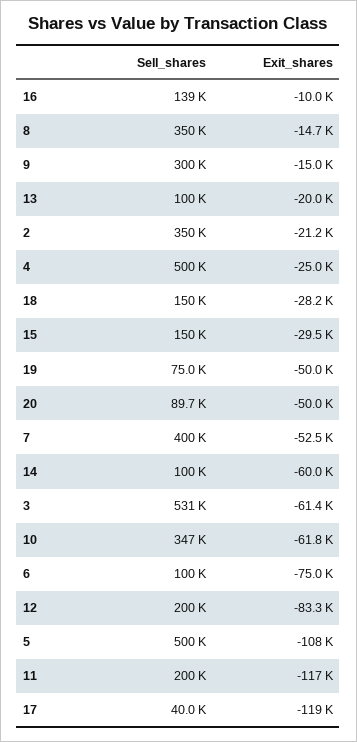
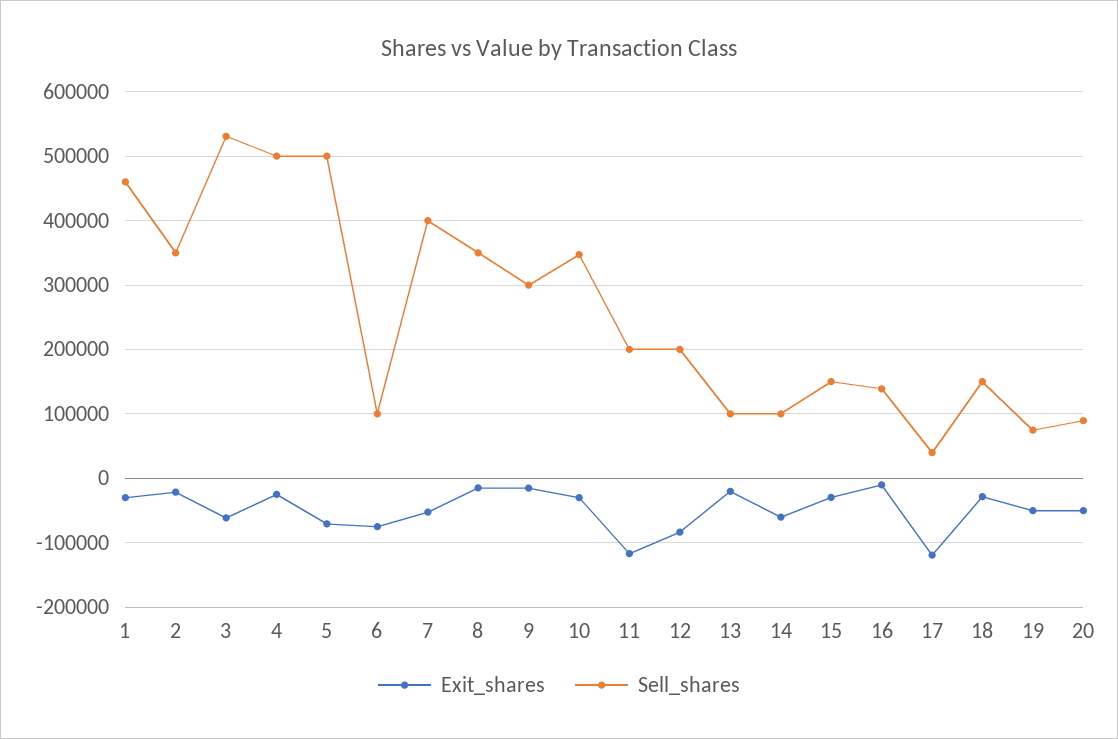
  {
    "Sell_shares": {
      "16": 139000,
      "8": 350000,
      "9": 300000,
      "13": 100000,
      "2": 350000,
      "4": 500000,
      "18": 150000,
      "15": 150000,
      "19": 75000,
      "20": 89700,
      "7": 400000,
      "14": 100000,
      "3": 531000,
      "10": 347000,
      "6": 100000,
      "12": 200000,
      "5": 500000,
      "11": 200000,
-     "17": 40000
+     "17": 40000,
+     "1": 460000
    },
    "Exit_shares": {
      "16": -10000,
      "8": -14700,
      "9": -15000,
      "13": -20000,
      "2": -21200,
      "4": -25000,
      "18": -28200,
      "15": -29500,
      "19": -50000,
      "20": -50000,
      "7": -52500,
      "14": -60000,
      "3": -61400,
-     "10": -61800,
+     "10": -30000,
      "6": -75000,
      "12": -83300,
-     "5": -108000,
+     "5": -70000,
      "11": -117000,
-     "17": -119000
+     "17": -119000,
+     "1": -30000
    }
  }

